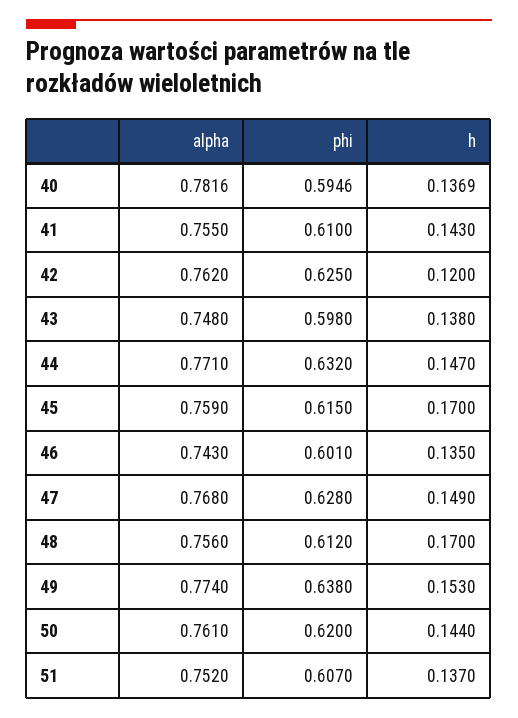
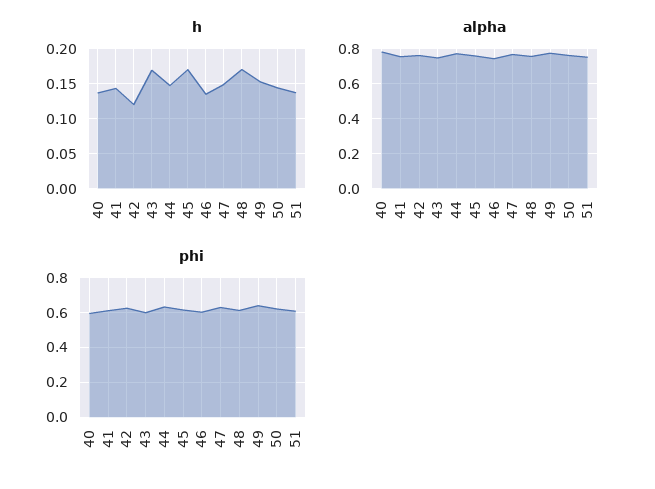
  {
    "alpha": {
      "40": 0.7816,
      "41": 0.755,
      "42": 0.762,
      "43": 0.748,
      "44": 0.771,
      "45": 0.759,
      "46": 0.743,
      "47": 0.768,
      "48": 0.756,
      "49": 0.774,
      "50": 0.761,
      "51": 0.752
    },
    "phi": {
      "40": 0.5946,
      "41": 0.61,
      "42": 0.625,
      "43": 0.598,
      "44": 0.632,
      "45": 0.615,
      "46": 0.601,
      "47": 0.628,
      "48": 0.612,
      "49": 0.638,
      "50": 0.62,
      "51": 0.607
    },
    "h": {
      "40": 0.1369,
      "41": 0.143,
      "42": 0.12,
-     "43": 0.138,
+     "43": 0.17,
      "44": 0.147,
      "45": 0.17,
      "46": 0.135,
      "47": 0.149,
      "48": 0.17,
      "49": 0.153,
      "50": 0.144,
      "51": 0.137
    }
  }

